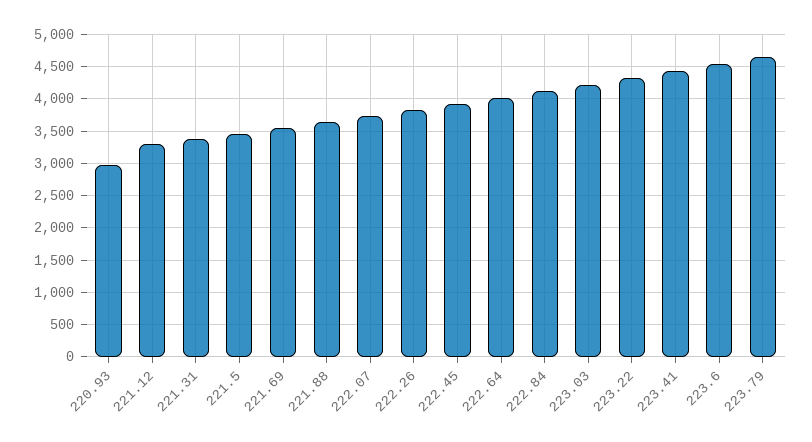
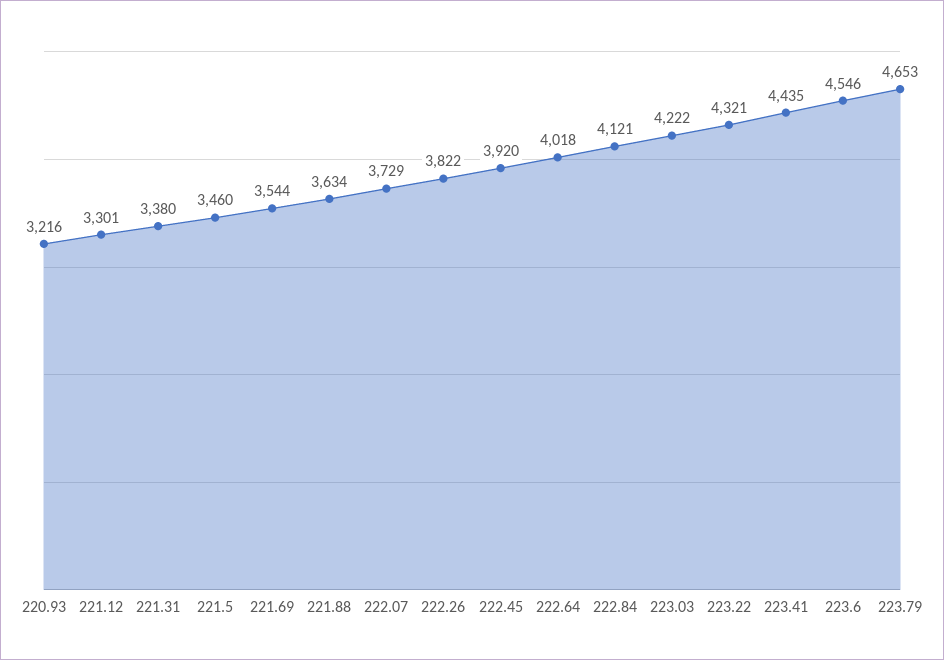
  {
-   "220.93": 3000,
+   "220.93": 3216,
    "221.12": 3301,
    "221.31": 3380,
    "221.5": 3460,
    "221.69": 3544,
    "221.88": 3634,
    "222.07": 3729,
    "222.26": 3822,
    "222.45": 3920,
    "222.64": 4018,
    "222.84": 4121,
    "223.03": 4222,
    "223.22": 4321,
    "223.41": 4435,
    "223.6": 4546,
    "223.79": 4653
  }

